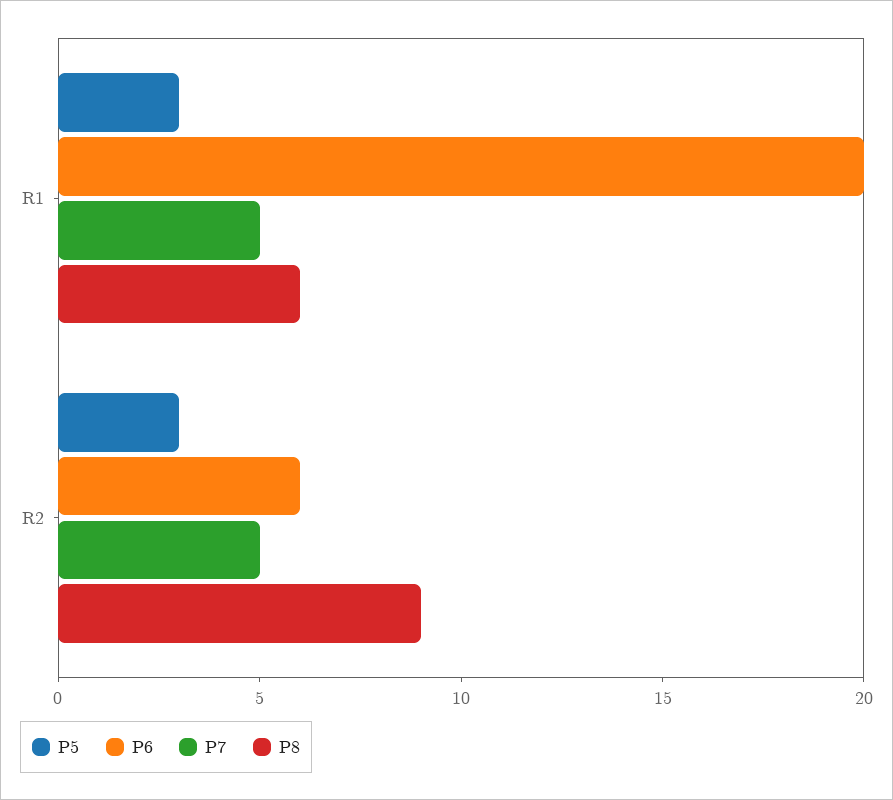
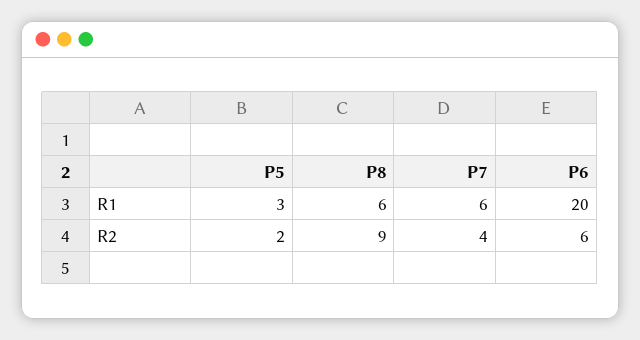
  {
    "P5": {
      "R1": 3,
-     "R2": 3
+     "R2": 2
    },
    "P6": {
      "R1": 20,
      "R2": 6
    },
    "P7": {
-     "R1": 5,
+     "R1": 6,
-     "R2": 5
+     "R2": 4
    },
    "P8": {
      "R1": 6,
      "R2": 9
    }
  }

